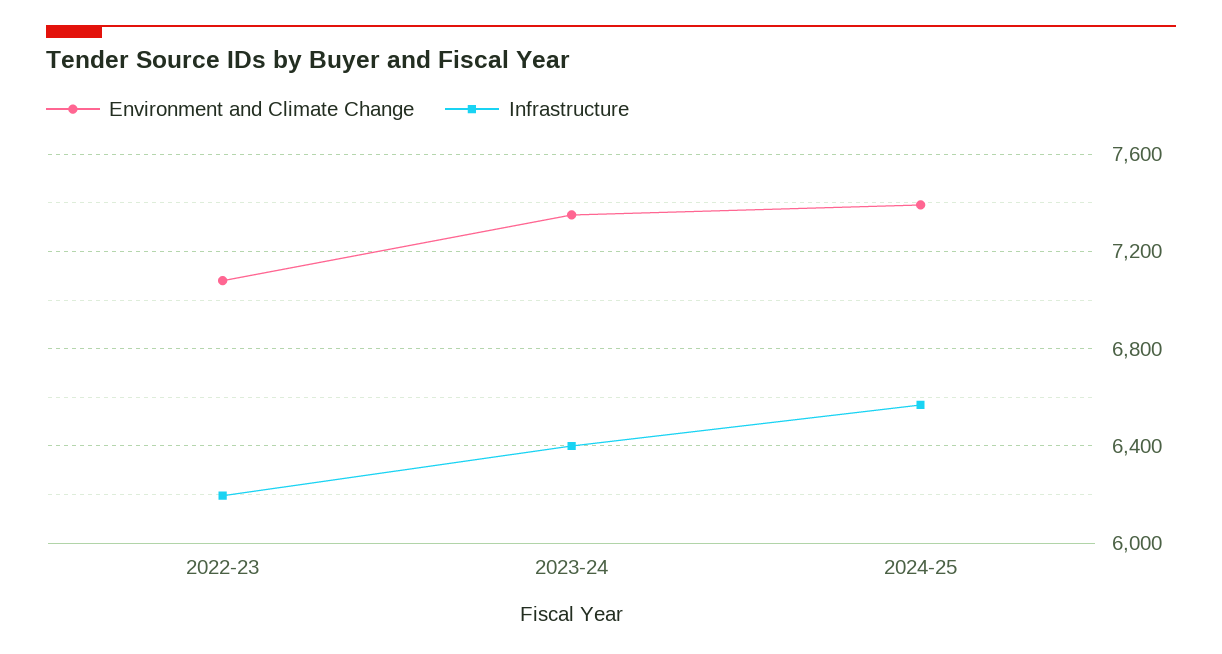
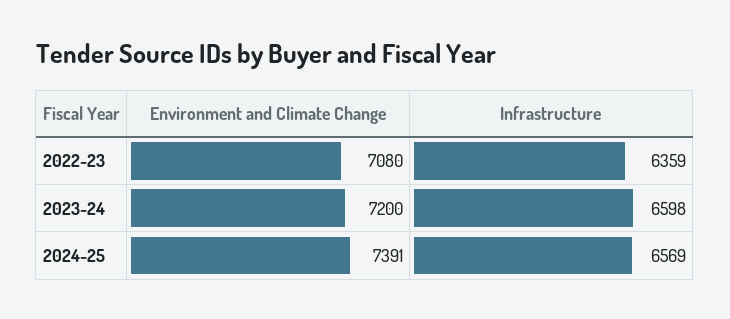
  {
    "Environment and Climate Change": {
      "2022-23": 7080,
-     "2023-24": 7350,
+     "2023-24": 7200,
      "2024-25": 7391
    },
    "Infrastructure": {
-     "2022-23": 6200,
+     "2022-23": 6359,
-     "2023-24": 6400,
+     "2023-24": 6598,
      "2024-25": 6569
    }
  }

